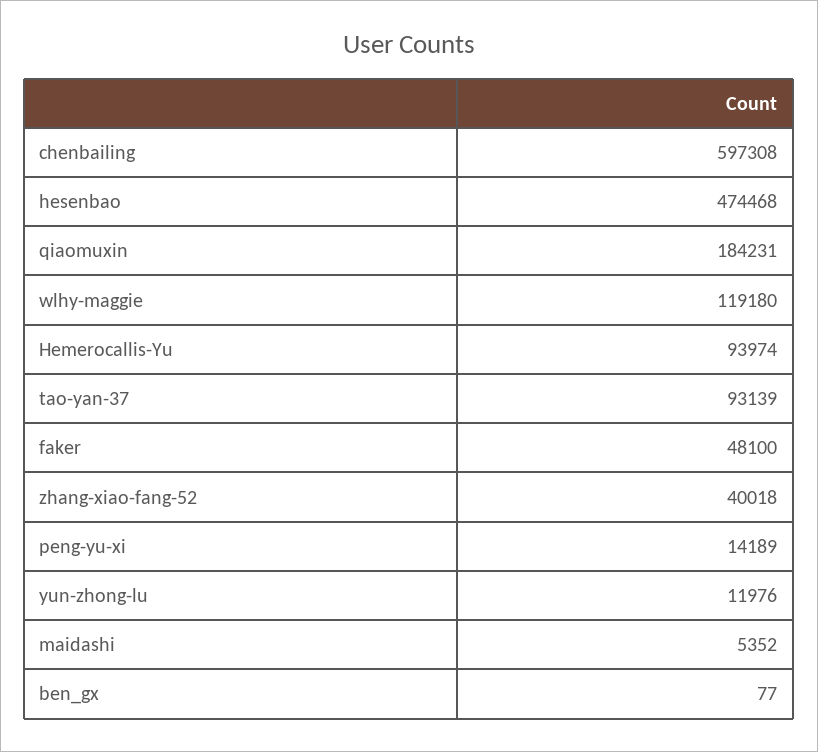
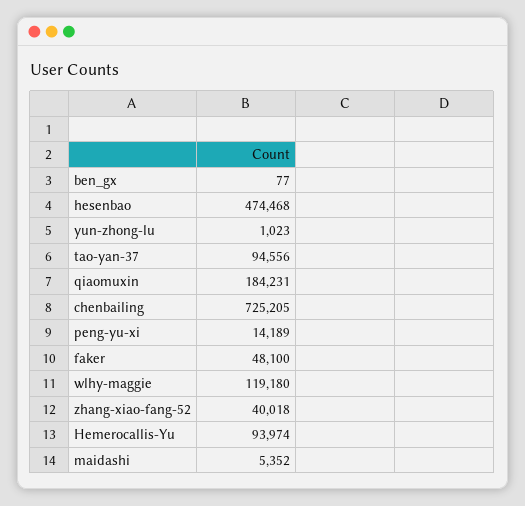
  {
-   "chenbailing": 597308,
+   "chenbailing": 725205,
    "hesenbao": 474468,
    "qiaomuxin": 184231,
    "wlhy-maggie": 119180,
    "Hemerocallis-Yu": 93974,
-   "tao-yan-37": 93139,
+   "tao-yan-37": 94556,
    "faker": 48100,
    "zhang-xiao-fang-52": 40018,
    "peng-yu-xi": 14189,
-   "yun-zhong-lu": 11976,
+   "yun-zhong-lu": 1023,
    "maidashi": 5352,
    "ben_gx": 77
  }

